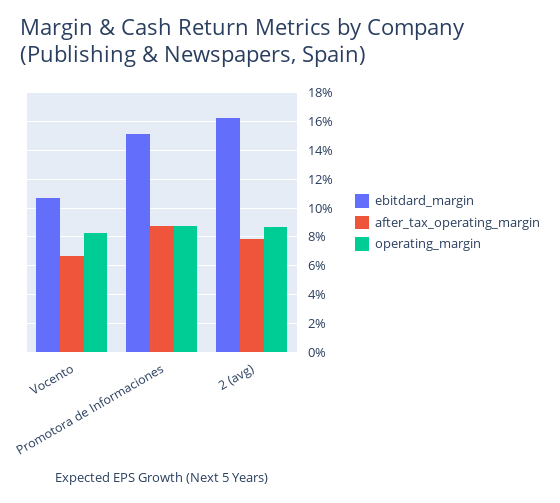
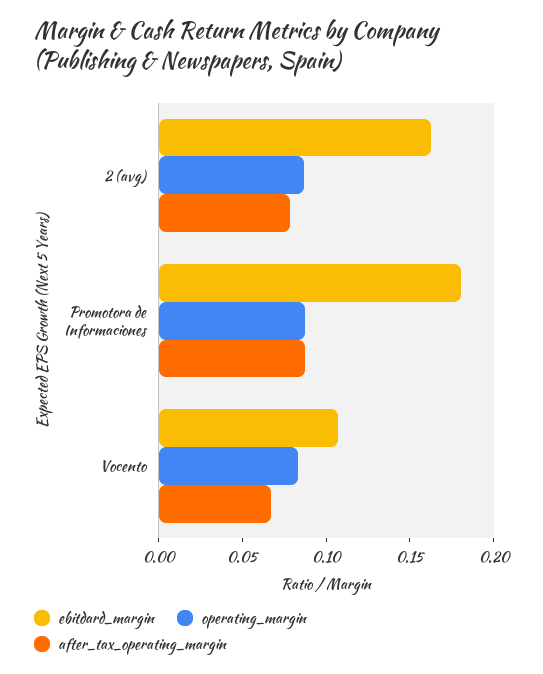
  {
    "ebitdard_margin": {
      "Vocento": 0.105,
-     "Promotora de Informaciones": 0.15,
+     "Promotora de Informaciones": 0.18,
      "2 (avg)": 0.165
    },
    "after_tax_operating_margin": {
      "Vocento": 0.065,
      "Promotora de Informaciones": 0.09,
      "2 (avg)": 0.08
    },
    "operating_margin": {
      "Vocento": 0.085,
      "Promotora de Informaciones": 0.09,
      "2 (avg)": 0.085
    }
  }

